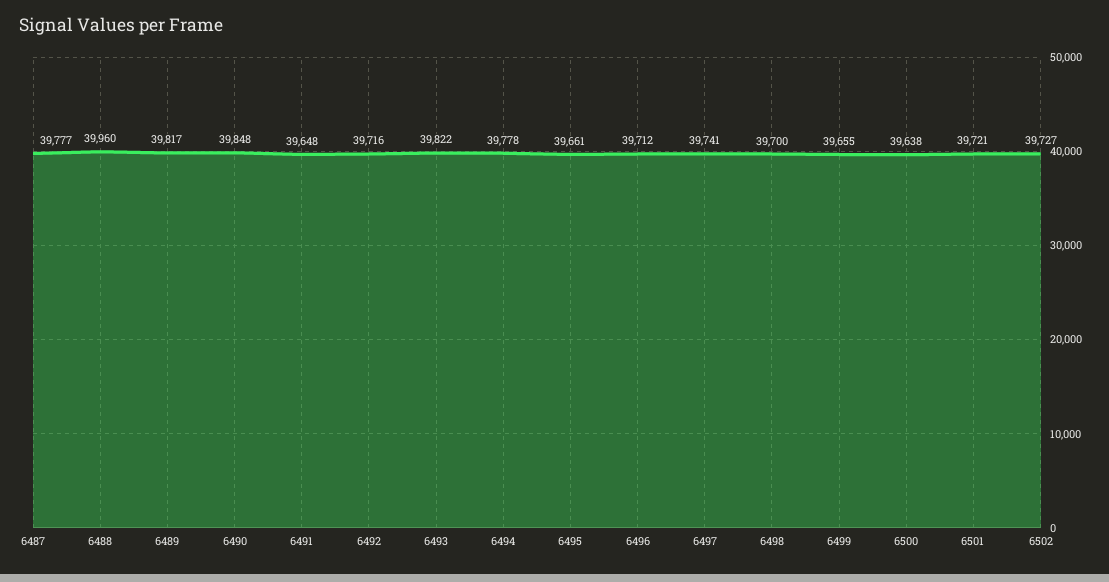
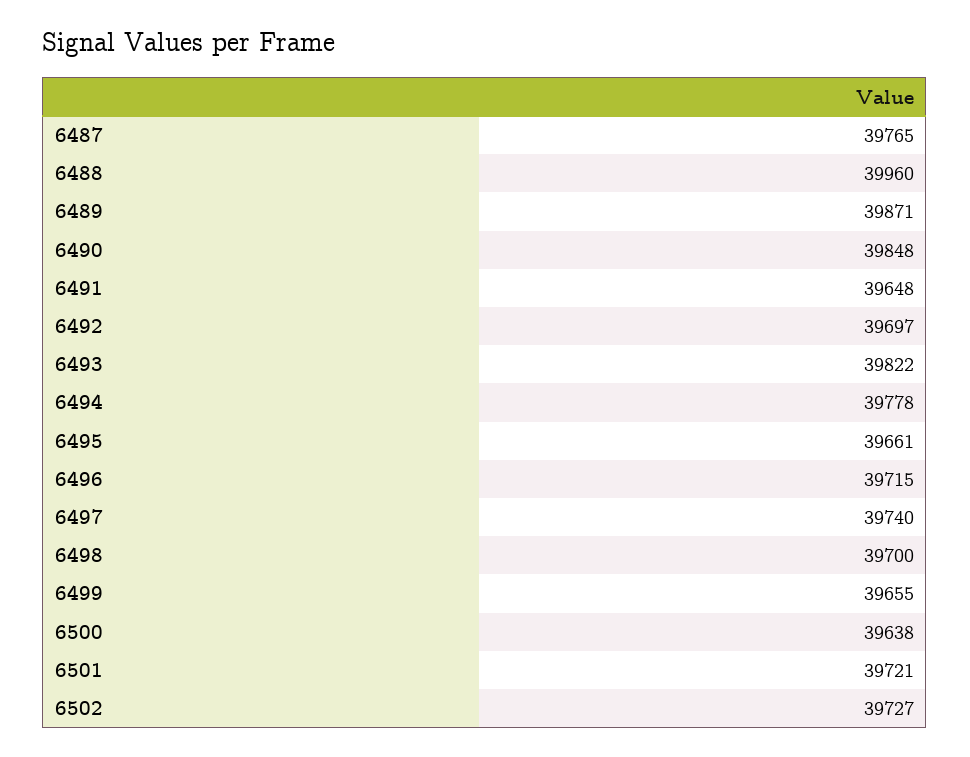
  {
-   "6487": 39777,
+   "6487": 39765,
    "6488": 39960,
-   "6489": 39817,
+   "6489": 39871,
    "6490": 39848,
    "6491": 39648,
-   "6492": 39716,
+   "6492": 39697,
    "6493": 39822,
    "6494": 39778,
    "6495": 39661,
-   "6496": 39712,
+   "6496": 39715,
-   "6497": 39741,
+   "6497": 39740,
    "6498": 39700,
    "6499": 39655,
    "6500": 39638,
    "6501": 39721,
    "6502": 39727
  }

